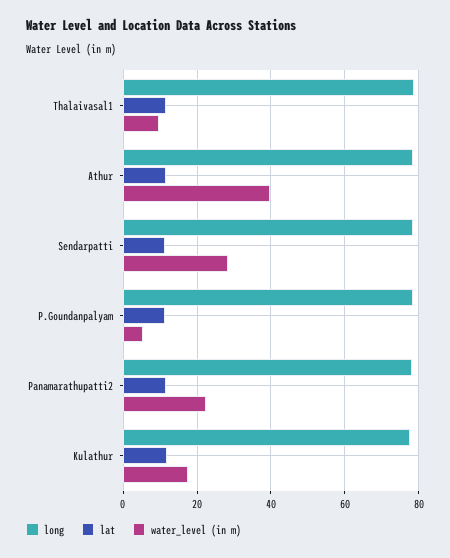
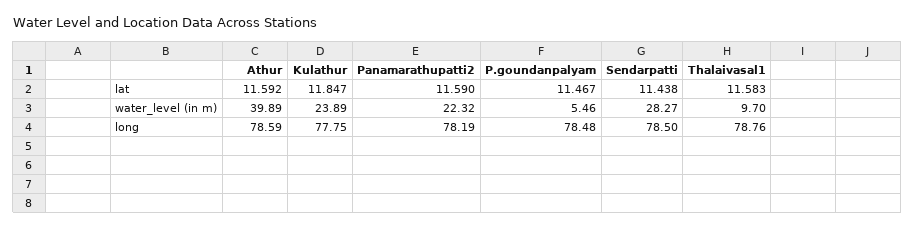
  {
    "long": {
      "Thalaivasal1": 78.76,
      "Athur": 78.59,
      "Sendarpatti": 78.5,
      "P.Goundanpalyam": 78.48,
      "Panamarathupatti2": 78.19,
      "Kulathur": 77.75
    },
    "lat": {
      "Thalaivasal1": 11.583,
      "Athur": 11.592,
      "Sendarpatti": 11.438,
      "P.Goundanpalyam": 11.467,
      "Panamarathupatti2": 11.59,
      "Kulathur": 11.847
    },
    "water_level (in m)": {
      "Thalaivasal1": 9.7,
      "Athur": 39.89,
      "Sendarpatti": 28.27,
      "P.Goundanpalyam": 5.46,
      "Panamarathupatti2": 22.32,
-     "Kulathur": 18
+     "Kulathur": 23.89
    }
  }

